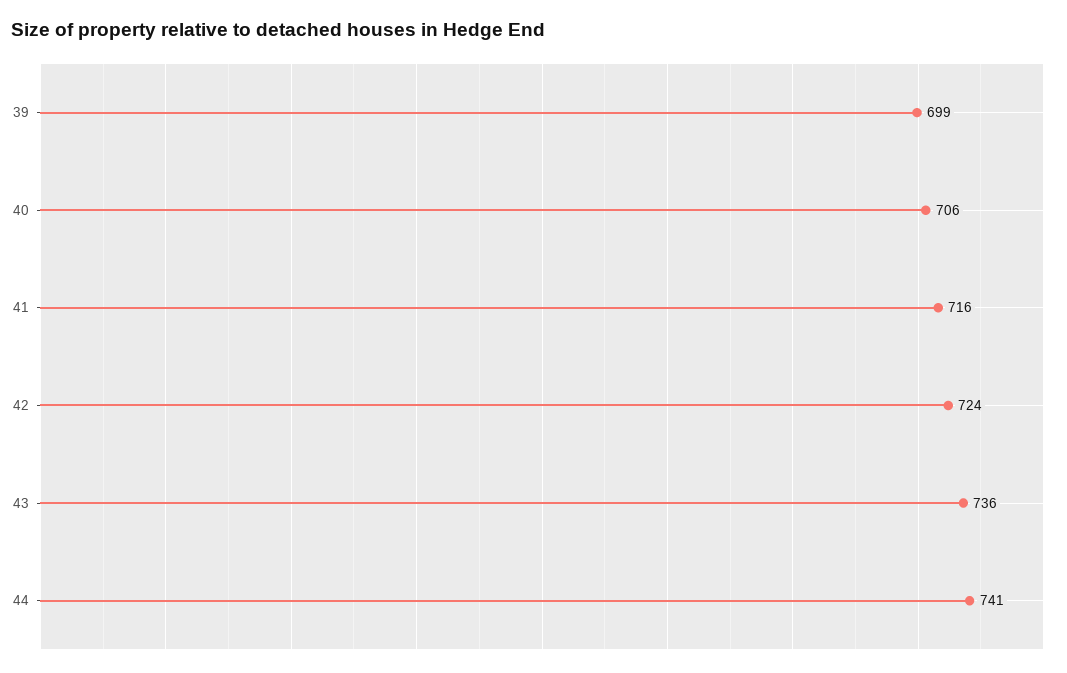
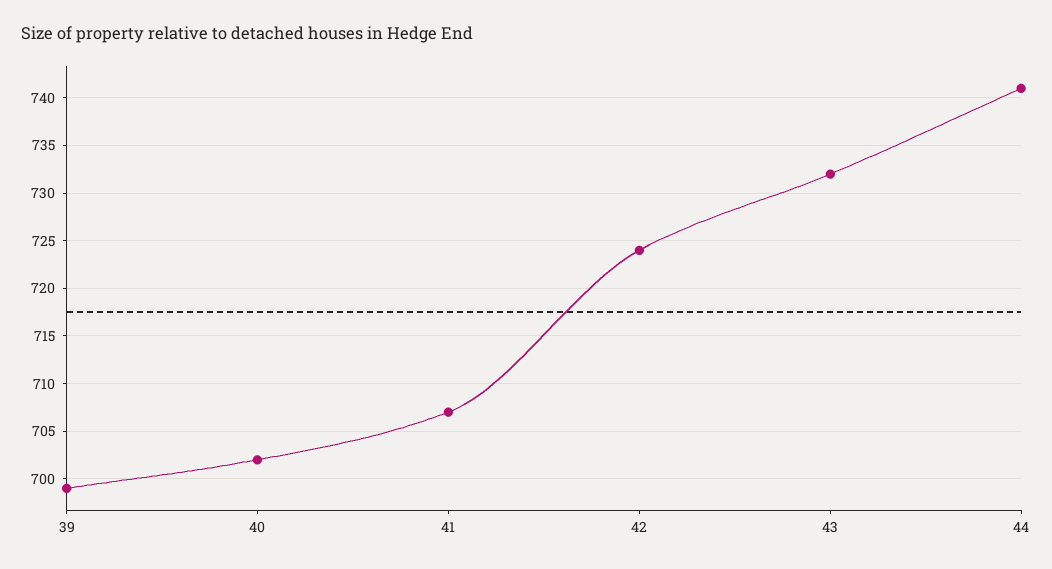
  {
    "39": 699,
-   "40": 706,
+   "40": 702,
-   "41": 716,
+   "41": 707,
    "42": 724,
-   "43": 736,
+   "43": 732,
    "44": 741
  }

